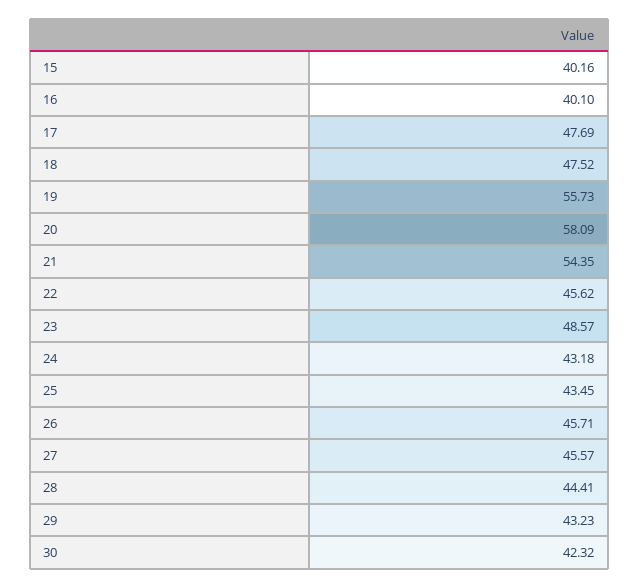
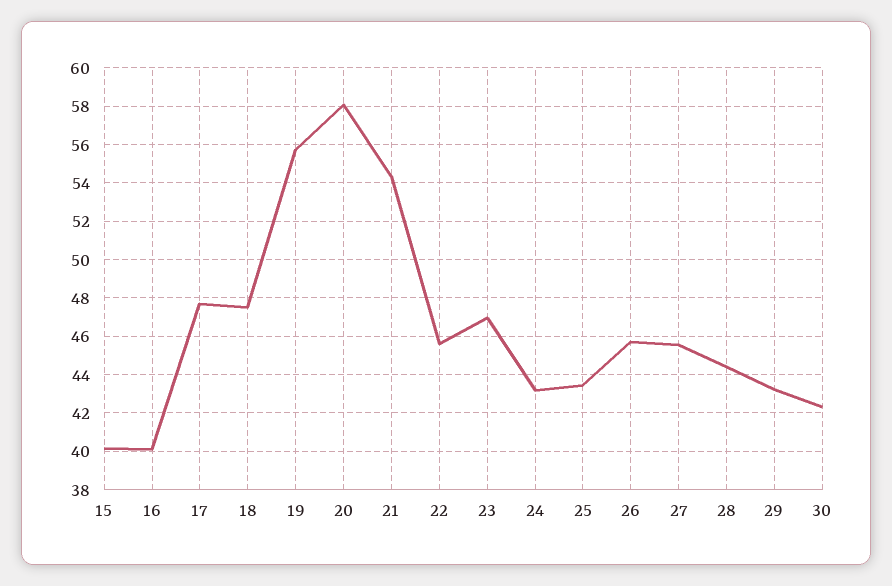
  {
    "15": 40.16,
    "16": 40.1,
    "17": 47.69,
    "18": 47.52,
    "19": 55.73,
    "20": 58.09,
    "21": 54.35,
    "22": 45.62,
-   "23": 48.57,
+   "23": 47,
    "24": 43.18,
    "25": 43.45,
    "26": 45.71,
    "27": 45.57,
    "28": 44.41,
    "29": 43.23,
    "30": 42.32
  }

